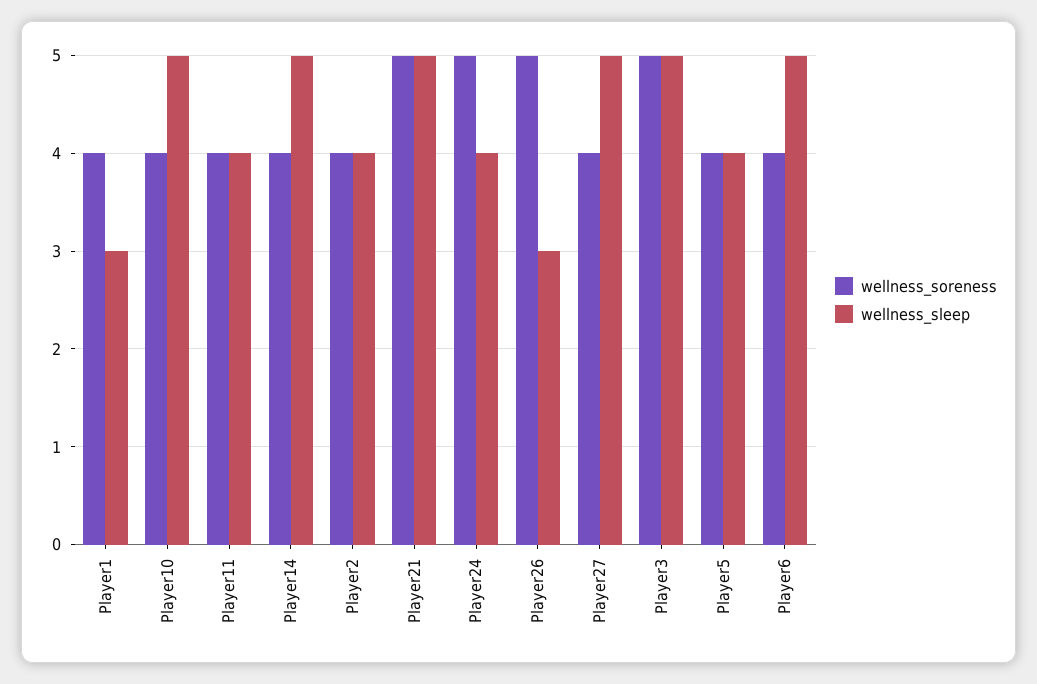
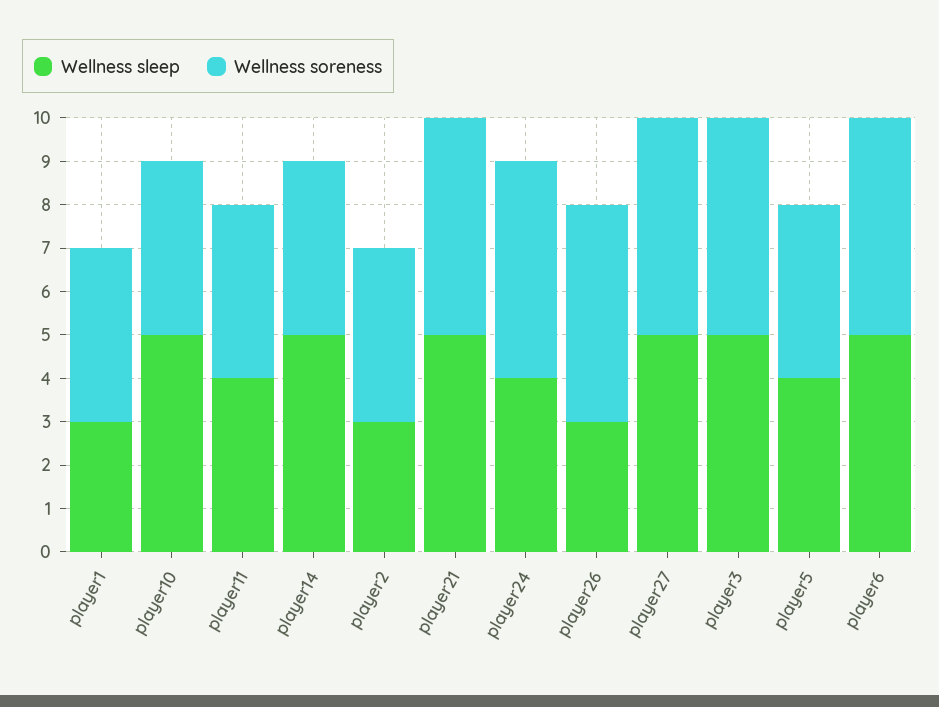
  {
    "wellness_soreness": {
      "Player1": 4,
      "Player10": 4,
      "Player11": 4,
      "Player14": 4,
      "Player2": 4,
      "Player21": 5,
      "Player24": 5,
      "Player26": 5,
-     "Player27": 4,
+     "Player27": 5,
      "Player3": 5,
      "Player5": 4,
-     "Player6": 4
+     "Player6": 5
    },
    "wellness_sleep": {
      "Player1": 3,
      "Player10": 5,
      "Player11": 4,
      "Player14": 5,
-     "Player2": 4,
+     "Player2": 3,
      "Player21": 5,
      "Player24": 4,
      "Player26": 3,
      "Player27": 5,
      "Player3": 5,
      "Player5": 4,
      "Player6": 5
    }
  }

